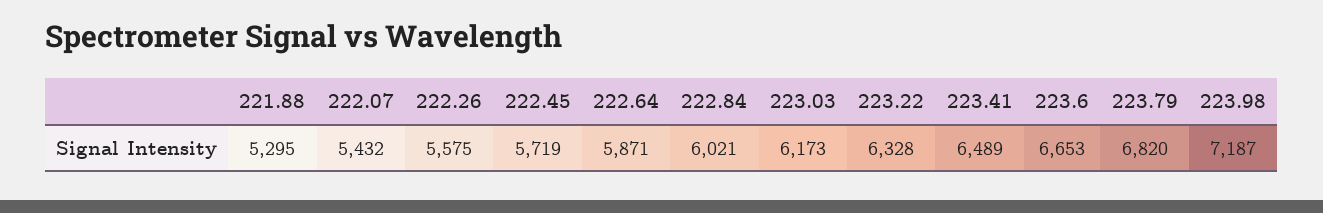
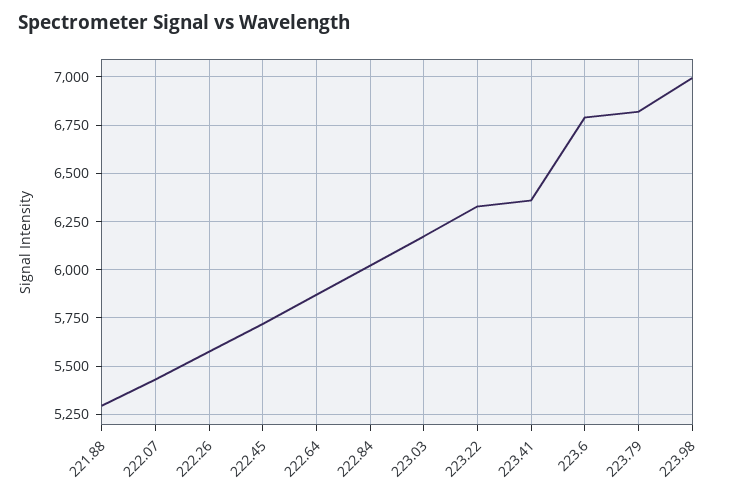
  {
    "221.88": 5295,
    "222.07": 5432,
    "222.26": 5575,
    "222.45": 5719,
    "222.64": 5871,
    "222.84": 6021,
    "223.03": 6173,
    "223.22": 6328,
-   "223.41": 6489,
+   "223.41": 6350,
-   "223.6": 6653,
+   "223.6": 6800,
    "223.79": 6820,
-   "223.98": 7187
+   "223.98": 7000
  }

